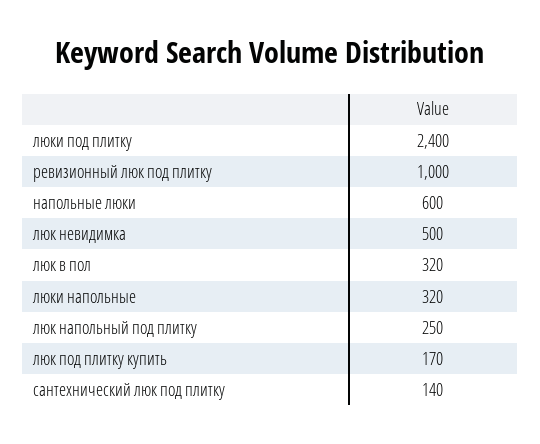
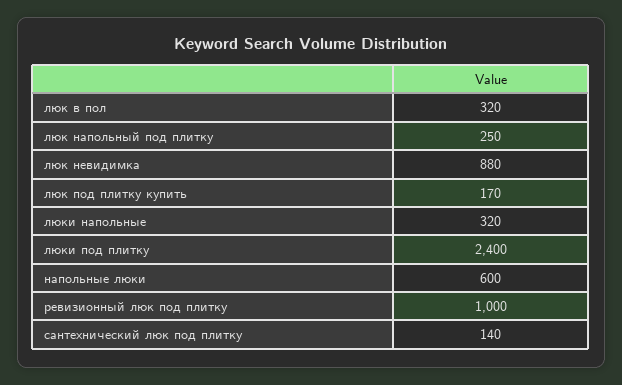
  {
    "люки под плитку": 2400,
    "ревизионный люк под плитку": 1000,
    "напольные люки": 600,
-   "люк невидимка": 500,
+   "люк невидимка": 880,
    "люк в пол": 320,
    "люки напольные": 320,
    "люк напольный под плитку": 250,
    "люк под плитку купить": 170,
    "сантехнический люк под плитку": 140
  }

